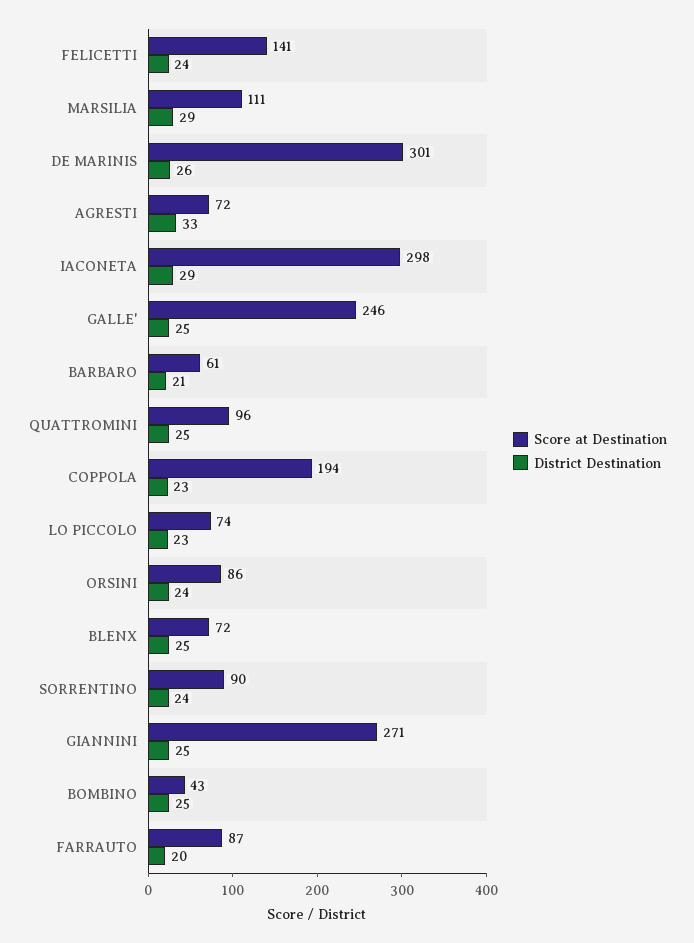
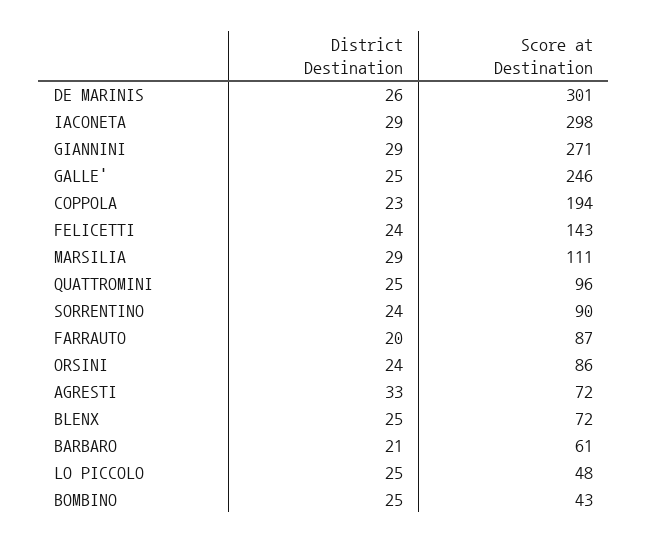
  {
    "Score at Destination": {
-     "FELICETTI": 141,
+     "FELICETTI": 143,
      "MARSILIA": 111,
      "DE MARINIS": 301,
      "AGRESTI": 72,
      "IACONETA": 298,
      "GALLE'": 246,
      "BARBARO": 61,
      "QUATTROMINI": 96,
      "COPPOLA": 194,
-     "LO PICCOLO": 74,
+     "LO PICCOLO": 48,
      "ORSINI": 86,
      "BLENX": 72,
      "SORRENTINO": 90,
      "GIANNINI": 271,
      "BOMBINO": 43,
      "FARRAUTO": 87
    },
    "District Destination": {
      "FELICETTI": 24,
      "MARSILIA": 29,
      "DE MARINIS": 26,
      "AGRESTI": 33,
      "IACONETA": 29,
      "GALLE'": 25,
      "BARBARO": 21,
      "QUATTROMINI": 25,
      "COPPOLA": 23,
-     "LO PICCOLO": 23,
+     "LO PICCOLO": 25,
      "ORSINI": 24,
      "BLENX": 25,
      "SORRENTINO": 24,
-     "GIANNINI": 25,
+     "GIANNINI": 29,
      "BOMBINO": 25,
      "FARRAUTO": 20
    }
  }

